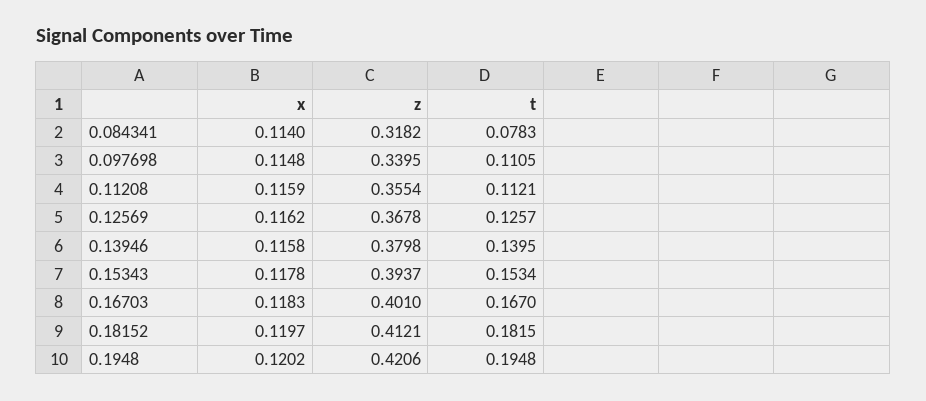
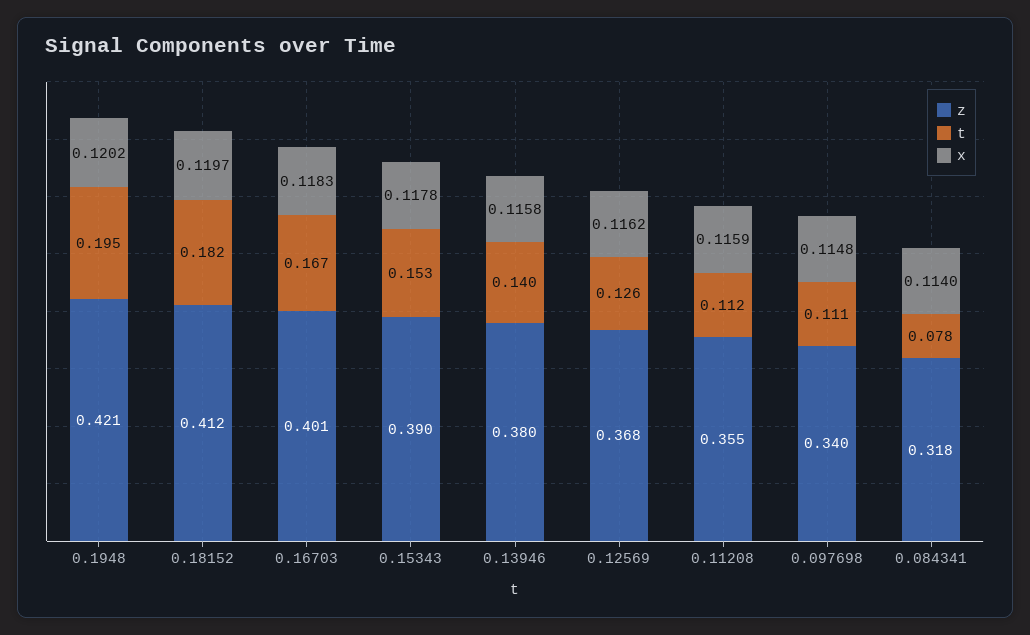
  {
    "x": {
      "0.084341": 0.114,
      "0.097698": 0.1148,
      "0.11208": 0.1159,
      "0.12569": 0.1162,
      "0.13946": 0.1158,
      "0.15343": 0.1178,
      "0.16703": 0.1183,
      "0.18152": 0.1197,
      "0.1948": 0.1202
    },
    "z": {
      "0.084341": 0.3182,
      "0.097698": 0.3395,
      "0.11208": 0.3554,
      "0.12569": 0.3678,
      "0.13946": 0.3798,
-     "0.15343": 0.3937,
+     "0.15343": 0.39,
      "0.16703": 0.401,
      "0.18152": 0.4121,
      "0.1948": 0.4206
    },
    "t": {
      "0.084341": 0.0783,
      "0.097698": 0.1105,
      "0.11208": 0.1121,
      "0.12569": 0.1257,
      "0.13946": 0.1395,
      "0.15343": 0.1534,
      "0.16703": 0.167,
      "0.18152": 0.1815,
      "0.1948": 0.1948
    }
  }

